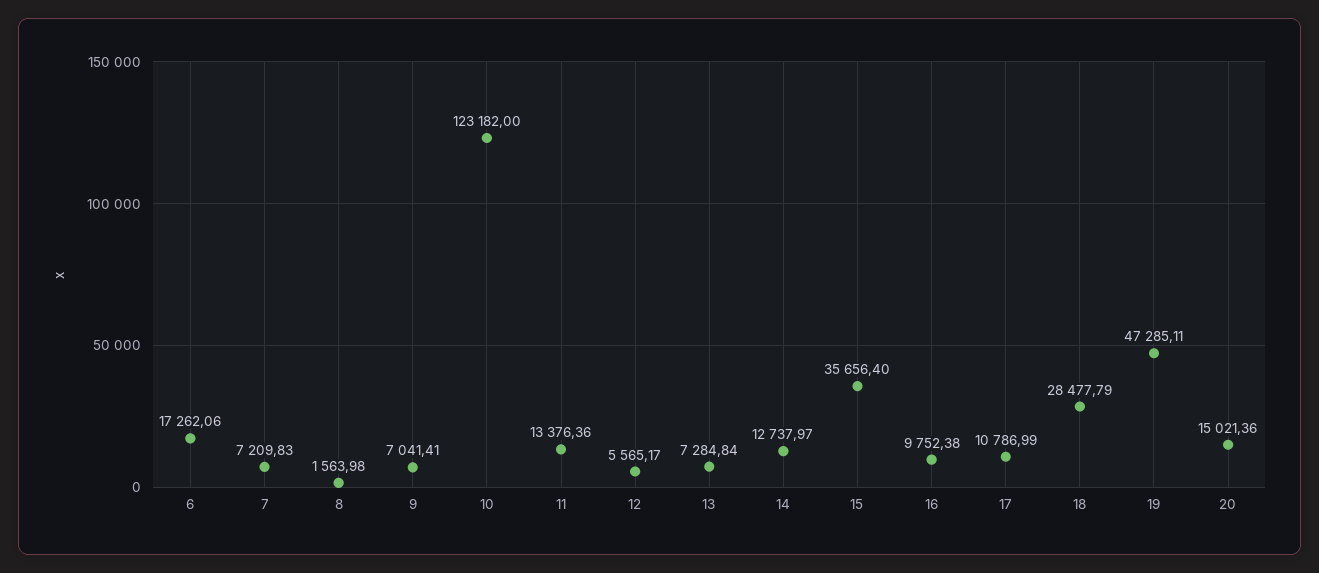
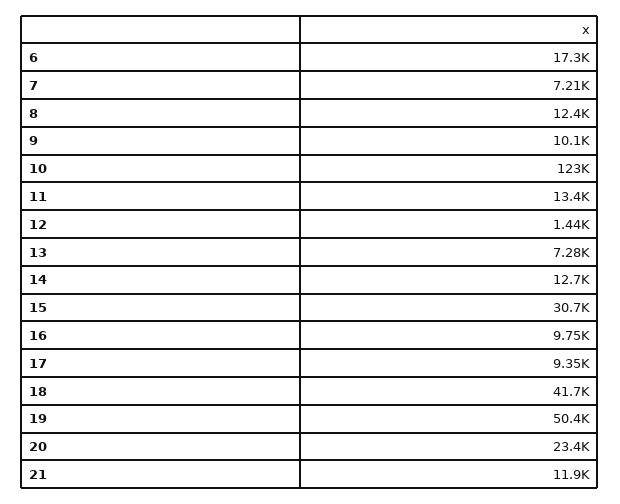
  {
    "6": 17262.06,
    "7": 7209.83,
-   "8": 1563.98,
+   "8": 12400,
-   "9": 7041.41,
+   "9": 10100,
    "10": 123182,
    "11": 13376.36,
-   "12": 5565.17,
+   "12": 1440,
    "13": 7284.84,
    "14": 12737.97,
-   "15": 35656.4,
+   "15": 30700,
    "16": 9752.38,
-   "17": 10786.99,
+   "17": 9350,
-   "18": 28477.79,
+   "18": 41700,
-   "19": 47285.11,
+   "19": 50400,
-   "20": 15021.36
+   "20": 23400,
+   "21": 11900
  }

